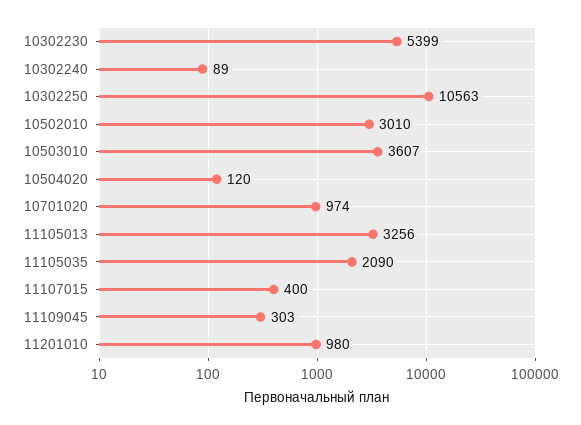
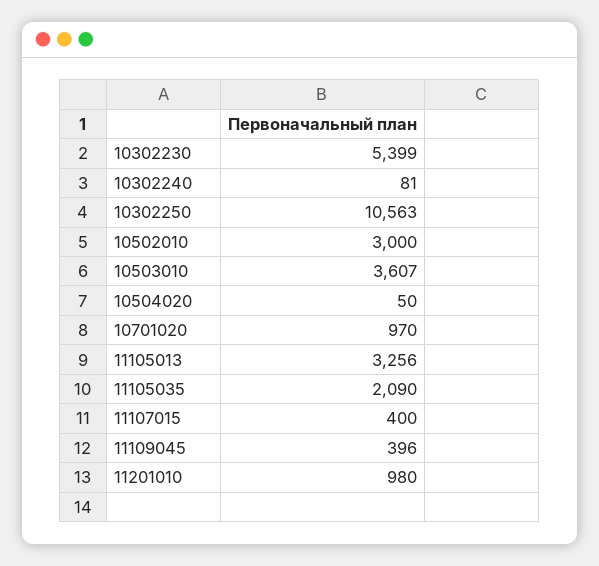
  {
    "10302230": 5399,
-   "10302240": 89,
+   "10302240": 81,
    "10302250": 10563,
-   "10502010": 3010,
+   "10502010": 3000,
    "10503010": 3607,
-   "10504020": 120,
+   "10504020": 50,
-   "10701020": 974,
+   "10701020": 970,
    "11105013": 3256,
    "11105035": 2090,
    "11107015": 400,
-   "11109045": 303,
+   "11109045": 396,
    "11201010": 980
  }

